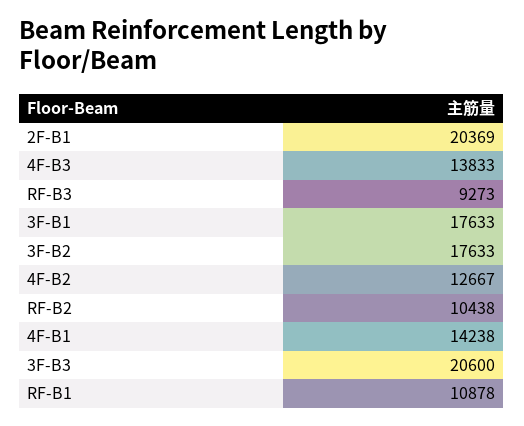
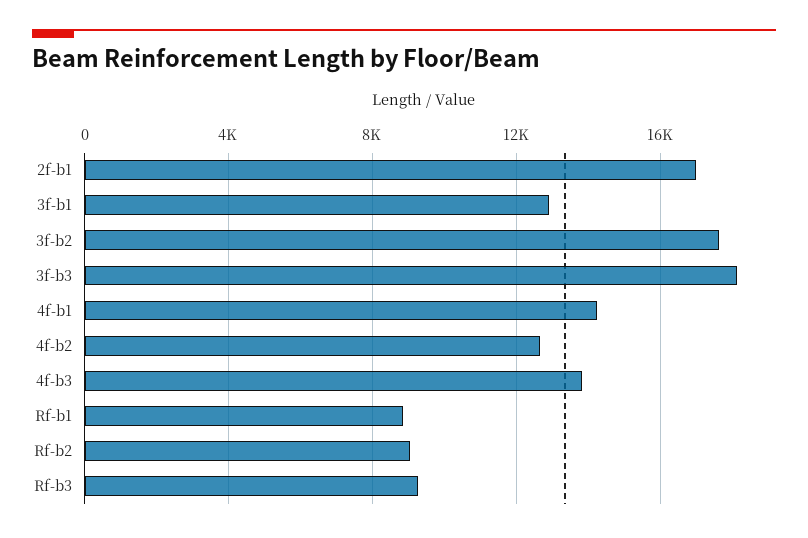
  {
-   "2F-B1": 20369,
+   "2F-B1": 17000,
    "4F-B3": 13833,
    "RF-B3": 9273,
-   "3F-B1": 17633,
+   "3F-B1": 13000,
    "3F-B2": 17633,
    "4F-B2": 12667,
-   "RF-B2": 10438,
+   "RF-B2": 9000,
    "4F-B1": 14238,
-   "3F-B3": 20600,
+   "3F-B3": 18000,
-   "RF-B1": 10878
+   "RF-B1": 9000
  }

